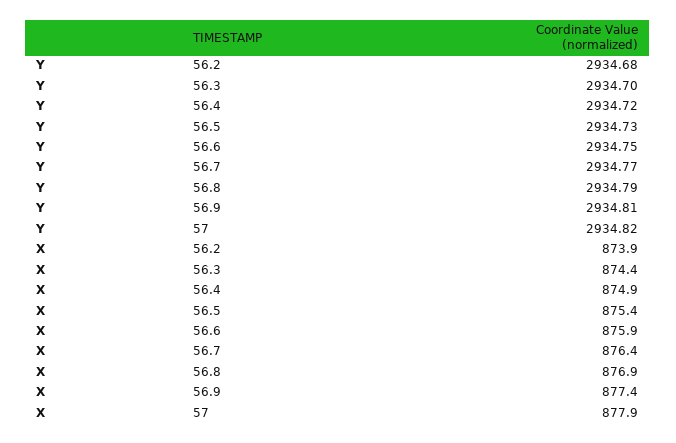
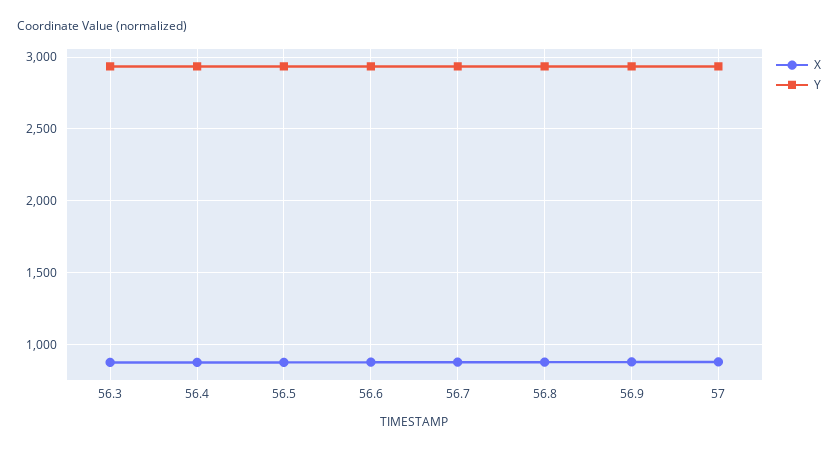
  {
    "Y": {
-     "56.2": 2934.68,
      "56.3": 2934.7,
      "56.4": 2934.72,
      "56.5": 2934.73,
      "56.6": 2934.75,
      "56.7": 2934.77,
      "56.8": 2934.79,
      "56.9": 2934.81,
      "57": 2934.82
    },
    "X": {
-     "56.2": 873.9,
      "56.3": 874.4,
      "56.4": 874.9,
      "56.5": 875.4,
      "56.6": 875.9,
      "56.7": 876.4,
      "56.8": 876.9,
      "56.9": 877.4,
      "57": 877.9
    }
  }

